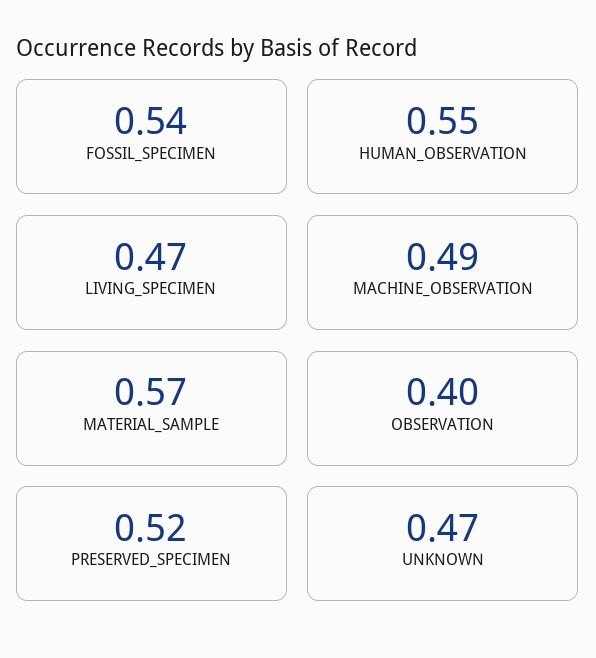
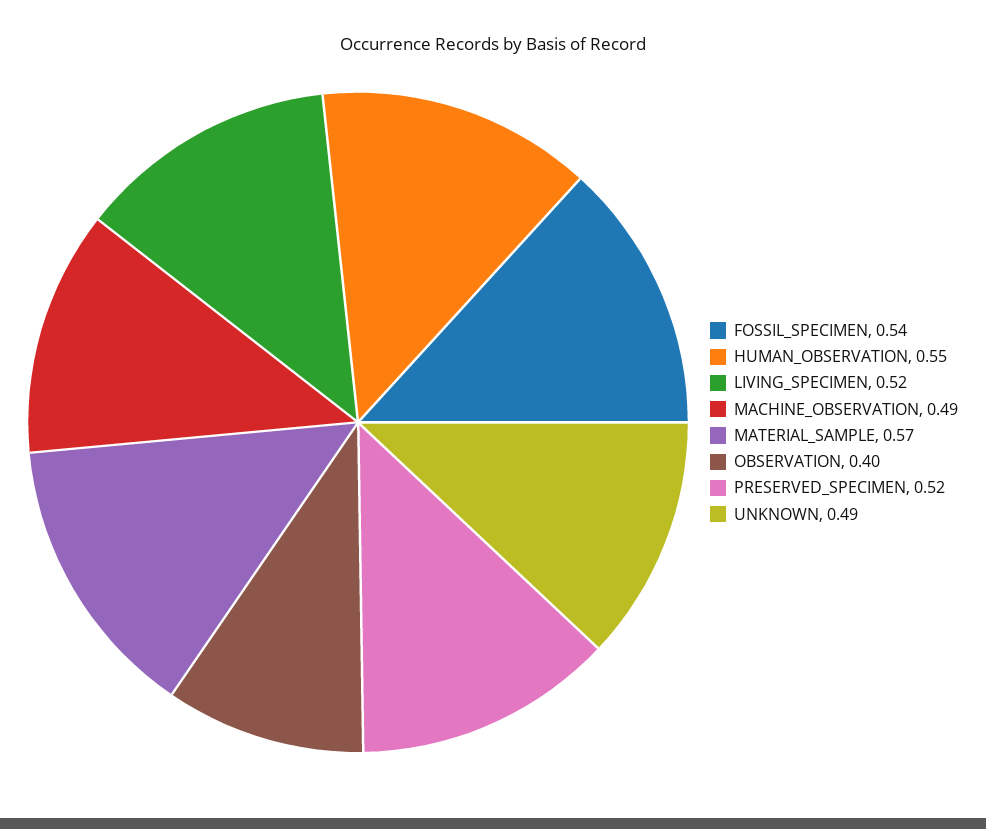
  {
    "FOSSIL_SPECIMEN": 0.54,
    "HUMAN_OBSERVATION": 0.55,
-   "LIVING_SPECIMEN": 0.47,
+   "LIVING_SPECIMEN": 0.52,
    "MACHINE_OBSERVATION": 0.49,
    "MATERIAL_SAMPLE": 0.57,
    "OBSERVATION": 0.4,
    "PRESERVED_SPECIMEN": 0.52,
-   "UNKNOWN": 0.47
+   "UNKNOWN": 0.49
  }

